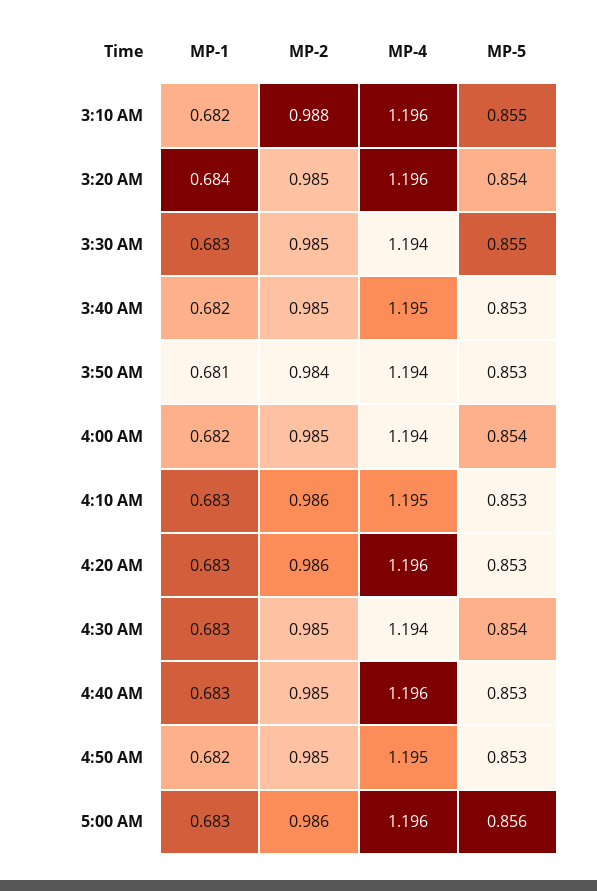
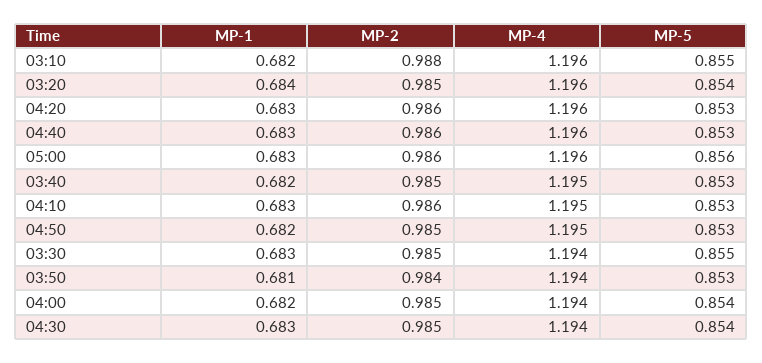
  {
    "MP-1": {
      "3:10 AM": 0.682,
      "3:20 AM": 0.684,
      "3:30 AM": 0.683,
      "3:40 AM": 0.682,
      "3:50 AM": 0.681,
      "4:00 AM": 0.682,
      "4:10 AM": 0.683,
      "4:20 AM": 0.683,
      "4:30 AM": 0.683,
      "4:40 AM": 0.683,
      "4:50 AM": 0.682,
      "5:00 AM": 0.683
    },
    "MP-2": {
      "3:10 AM": 0.988,
      "3:20 AM": 0.985,
      "3:30 AM": 0.985,
      "3:40 AM": 0.985,
      "3:50 AM": 0.984,
      "4:00 AM": 0.985,
      "4:10 AM": 0.986,
      "4:20 AM": 0.986,
      "4:30 AM": 0.985,
-     "4:40 AM": 0.985,
+     "4:40 AM": 0.986,
      "4:50 AM": 0.985,
      "5:00 AM": 0.986
    },
    "MP-4": {
      "3:10 AM": 1.196,
      "3:20 AM": 1.196,
      "3:30 AM": 1.194,
      "3:40 AM": 1.195,
      "3:50 AM": 1.194,
      "4:00 AM": 1.194,
      "4:10 AM": 1.195,
      "4:20 AM": 1.196,
      "4:30 AM": 1.194,
      "4:40 AM": 1.196,
      "4:50 AM": 1.195,
      "5:00 AM": 1.196
    },
    "MP-5": {
      "3:10 AM": 0.855,
      "3:20 AM": 0.854,
      "3:30 AM": 0.855,
      "3:40 AM": 0.853,
      "3:50 AM": 0.853,
      "4:00 AM": 0.854,
      "4:10 AM": 0.853,
      "4:20 AM": 0.853,
      "4:30 AM": 0.854,
      "4:40 AM": 0.853,
      "4:50 AM": 0.853,
      "5:00 AM": 0.856
    }
  }

